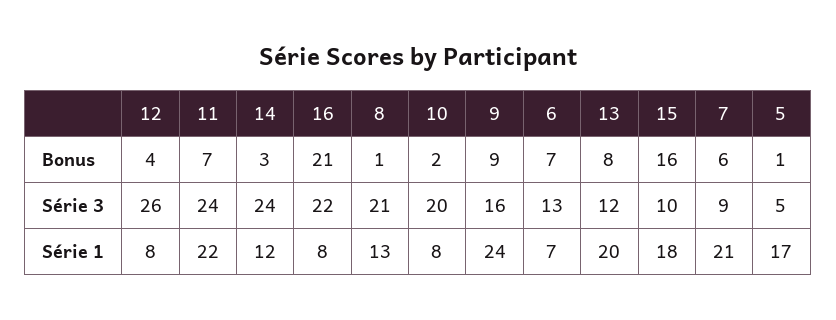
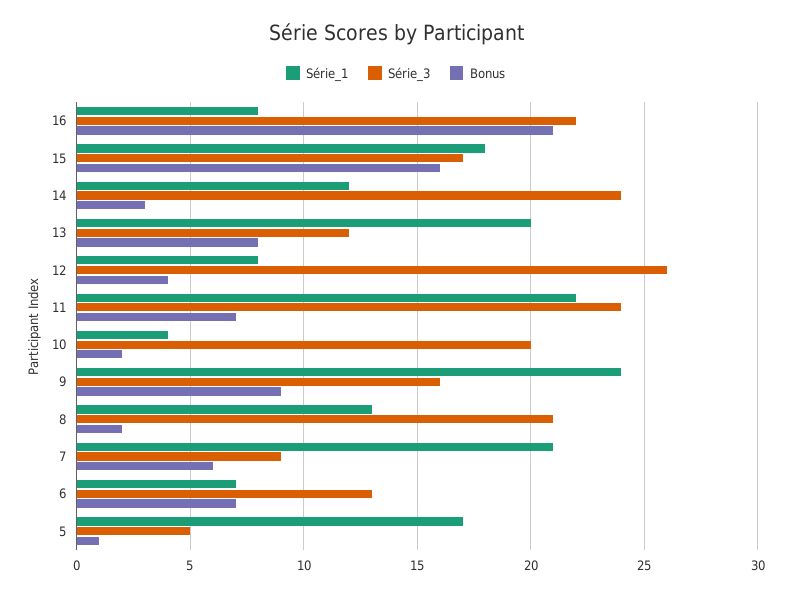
  {
    "Bonus": {
      "12": 4,
      "11": 7,
      "14": 3,
      "16": 21,
-     "8": 1,
+     "8": 2,
      "10": 2,
      "9": 9,
      "6": 7,
      "13": 8,
      "15": 16,
      "7": 6,
      "5": 1
    },
    "Série 3": {
      "12": 26,
      "11": 24,
      "14": 24,
      "16": 22,
      "8": 21,
      "10": 20,
      "9": 16,
      "6": 13,
      "13": 12,
-     "15": 10,
+     "15": 17,
      "7": 9,
      "5": 5
    },
    "Série 1": {
      "12": 8,
      "11": 22,
      "14": 12,
      "16": 8,
      "8": 13,
-     "10": 8,
+     "10": 4,
      "9": 24,
      "6": 7,
      "13": 20,
      "15": 18,
      "7": 21,
      "5": 17
    }
  }

